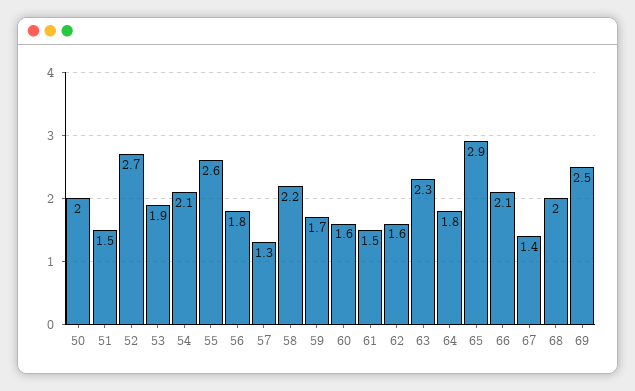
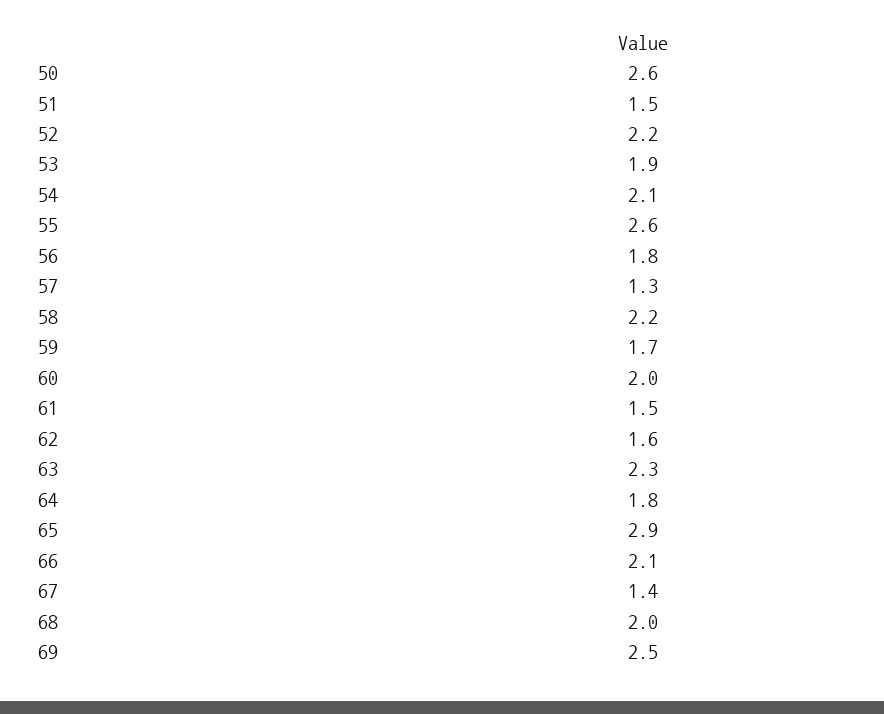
  {
-   "50": 2,
+   "50": 2.6,
    "51": 1.5,
-   "52": 2.7,
+   "52": 2.2,
    "53": 1.9,
    "54": 2.1,
    "55": 2.6,
    "56": 1.8,
    "57": 1.3,
    "58": 2.2,
    "59": 1.7,
-   "60": 1.6,
+   "60": 2,
    "61": 1.5,
    "62": 1.6,
    "63": 2.3,
    "64": 1.8,
    "65": 2.9,
    "66": 2.1,
    "67": 1.4,
    "68": 2,
    "69": 2.5
  }

